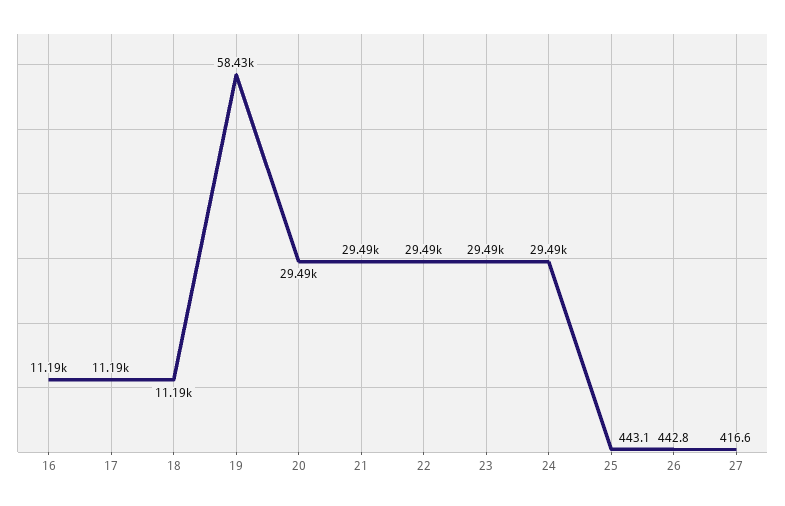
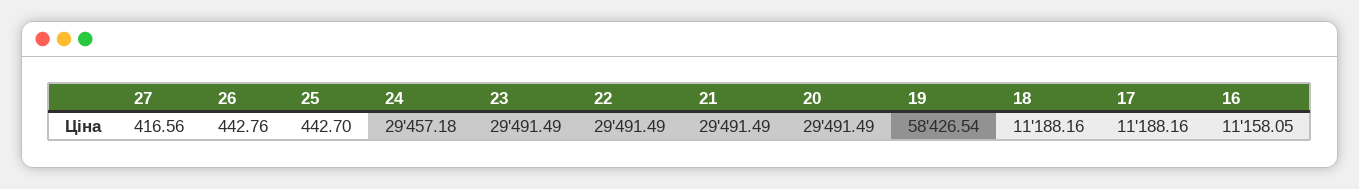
  {
-   "16": 11190,
+   "16": 11158.05,
    "17": 11188.16,
    "18": 11188.16,
    "19": 58426.54,
    "20": 29491.49,
    "21": 29491.49,
    "22": 29491.49,
    "23": 29491.49,
-   "24": 29490,
+   "24": 29457.18,
-   "25": 443.1,
+   "25": 442.7,
    "26": 442.76,
    "27": 416.56
  }

